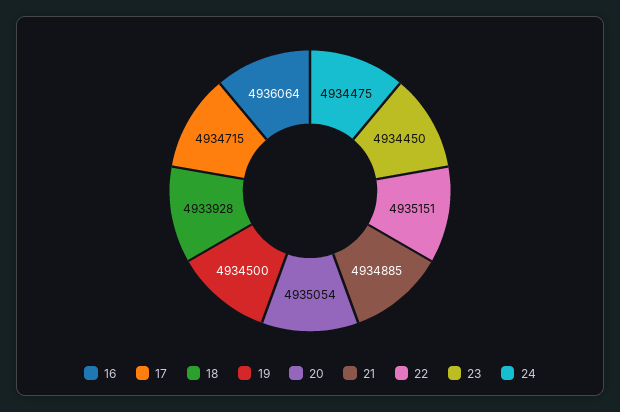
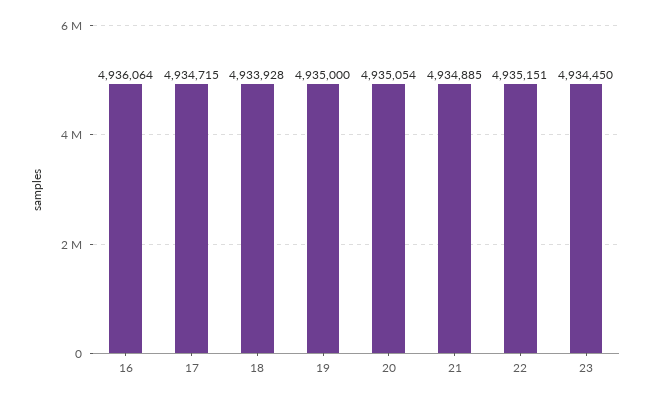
  {
    "16": 4936064,
    "17": 4934715,
    "18": 4933928,
-   "19": 4934500,
+   "19": 4935000,
    "20": 4935054,
    "21": 4934885,
    "22": 4935151,
-   "23": 4934450,
+   "23": 4934450
-   "24": 4934475
  }

